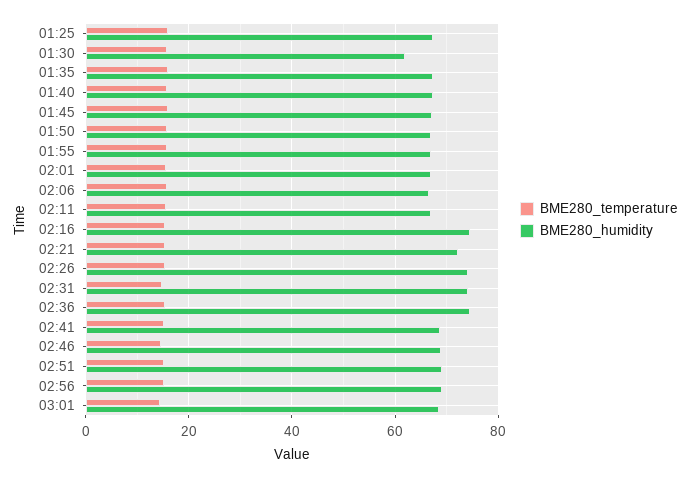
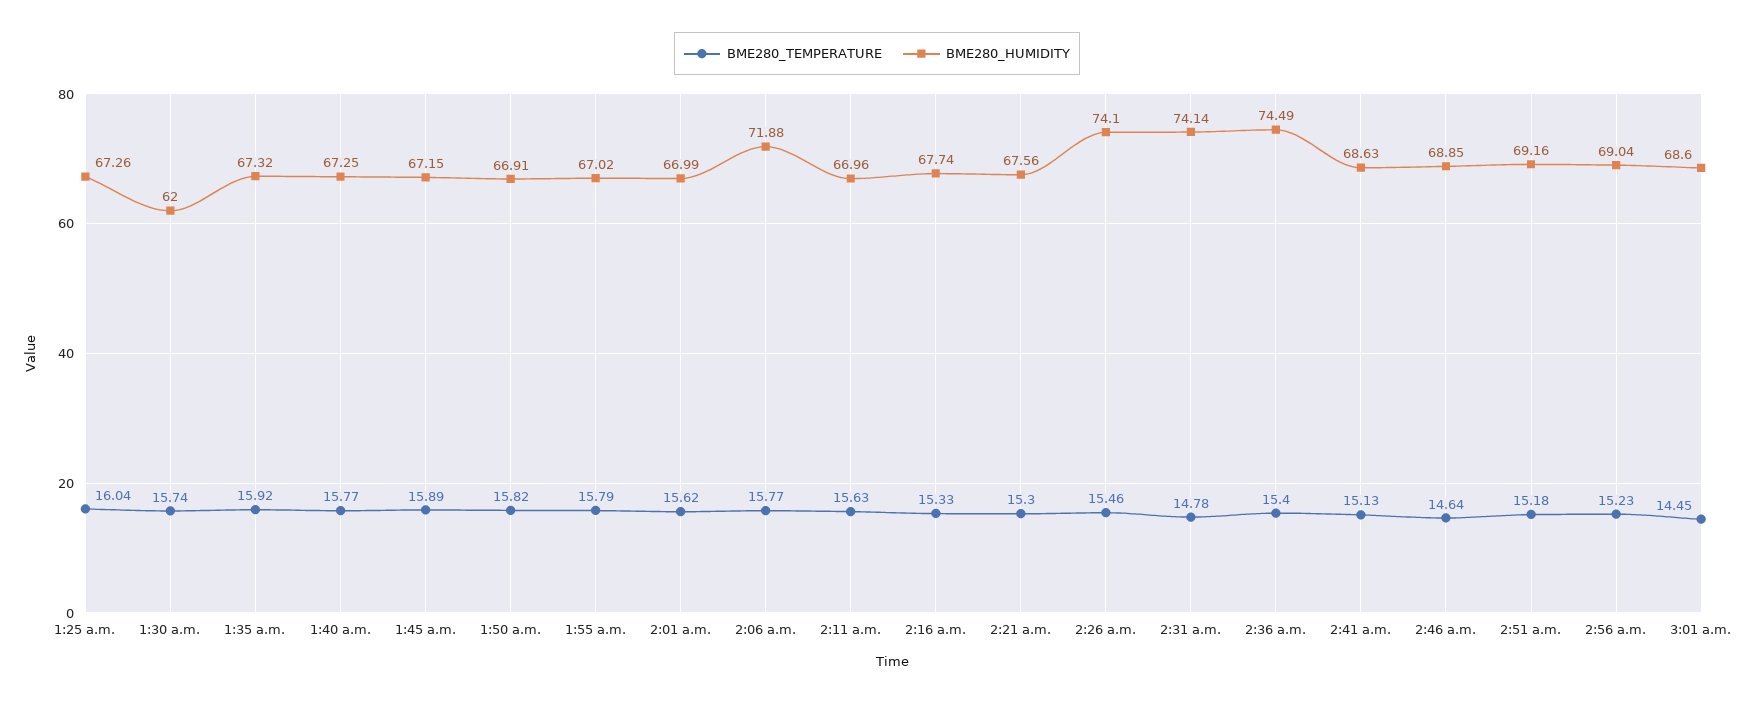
  {
    "BME280_temperature": {
      "01:25": 16.04,
      "01:30": 15.74,
      "01:35": 15.92,
      "01:40": 15.77,
      "01:45": 15.89,
      "01:50": 15.82,
      "01:55": 15.79,
      "02:01": 15.62,
      "02:06": 15.77,
      "02:11": 15.63,
      "02:16": 15.33,
      "02:21": 15.3,
      "02:26": 15.46,
      "02:31": 14.78,
      "02:36": 15.4,
      "02:41": 15.13,
      "02:46": 14.64,
      "02:51": 15.18,
      "02:56": 15.23,
      "03:01": 14.45
    },
    "BME280_humidity": {
      "01:25": 67.26,
      "01:30": 62,
      "01:35": 67.32,
      "01:40": 67.25,
      "01:45": 67.15,
      "01:50": 66.91,
      "01:55": 67.02,
      "02:01": 66.99,
-     "02:06": 66,
+     "02:06": 71.88,
      "02:11": 66.96,
-     "02:16": 74,
+     "02:16": 67.74,
-     "02:21": 72,
+     "02:21": 67.56,
      "02:26": 74.1,
      "02:31": 74.14,
      "02:36": 74.49,
      "02:41": 68.63,
      "02:46": 68.85,
      "02:51": 69.16,
      "02:56": 69.04,
      "03:01": 68.6
    }
  }

